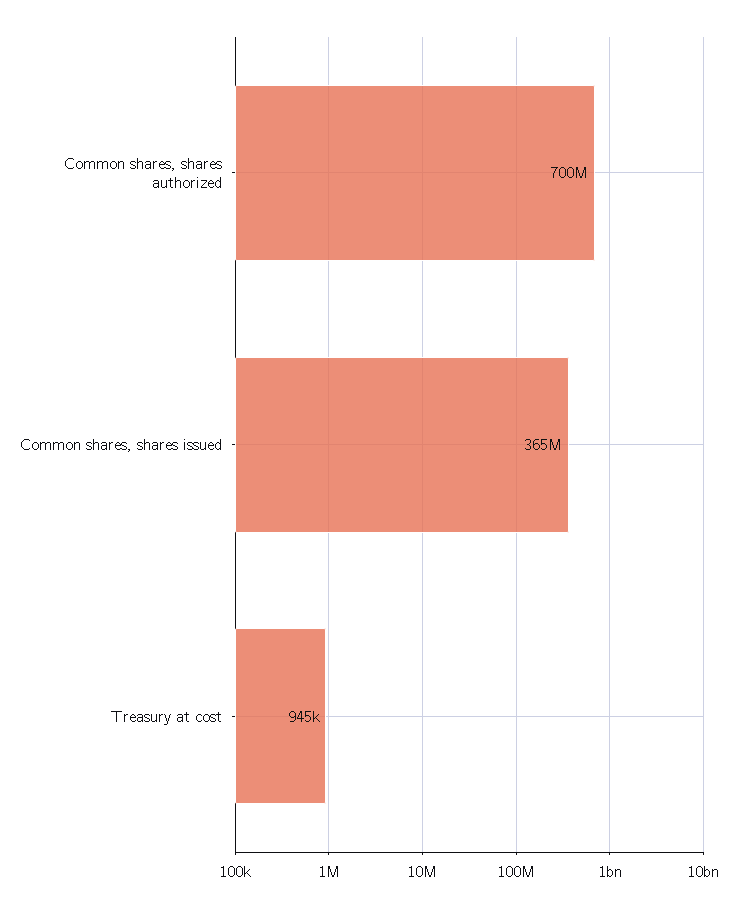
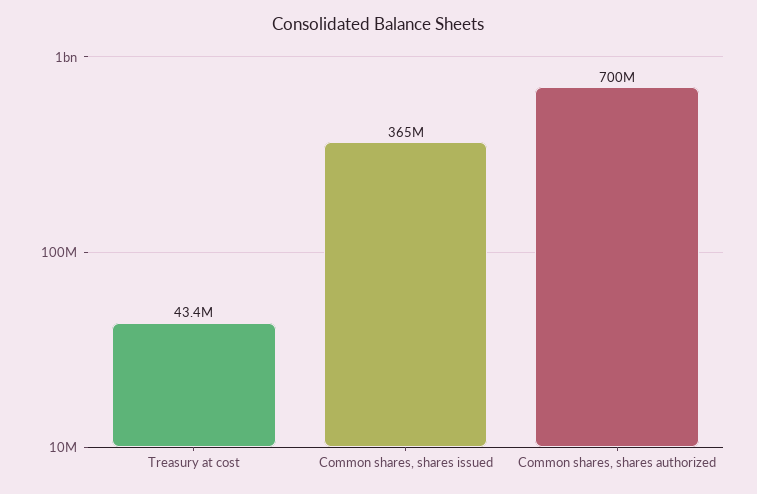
  {
    "Common shares, shares authorized": 700000000,
    "Common shares, shares issued": 365000000,
-   "Treasury at cost": 945000
+   "Treasury at cost": 43400000
  }

